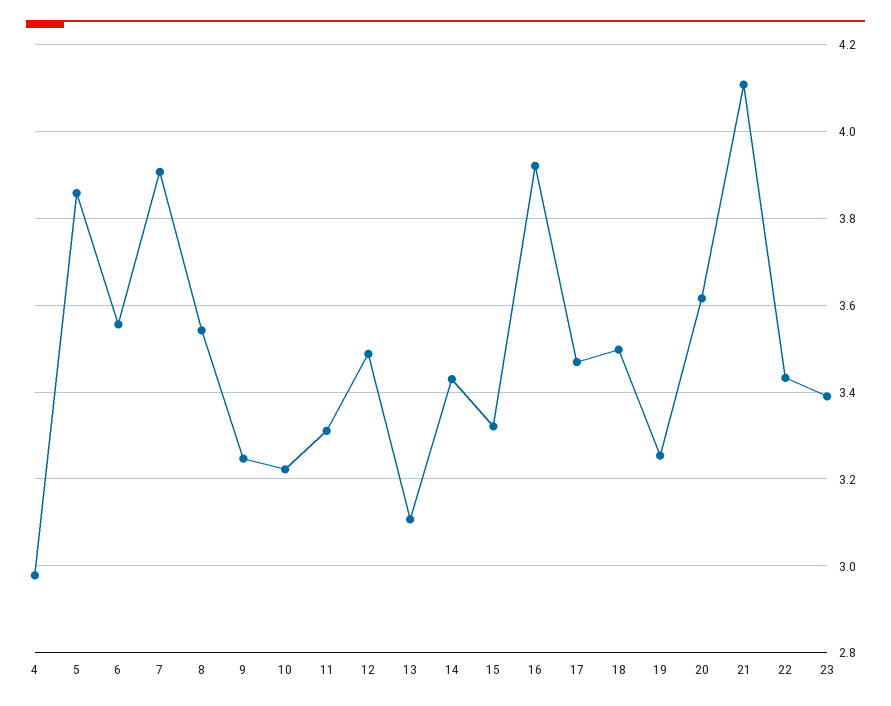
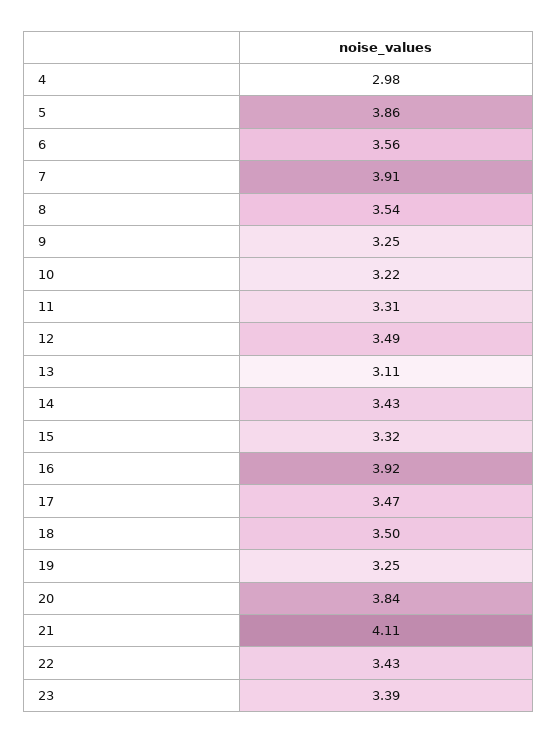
  {
    "4": 2.98,
    "5": 3.86,
    "6": 3.56,
    "7": 3.91,
    "8": 3.54,
    "9": 3.25,
    "10": 3.22,
    "11": 3.31,
    "12": 3.49,
    "13": 3.11,
    "14": 3.43,
    "15": 3.32,
    "16": 3.92,
    "17": 3.47,
    "18": 3.5,
    "19": 3.25,
-   "20": 3.62,
+   "20": 3.84,
    "21": 4.11,
    "22": 3.43,
    "23": 3.39
  }

